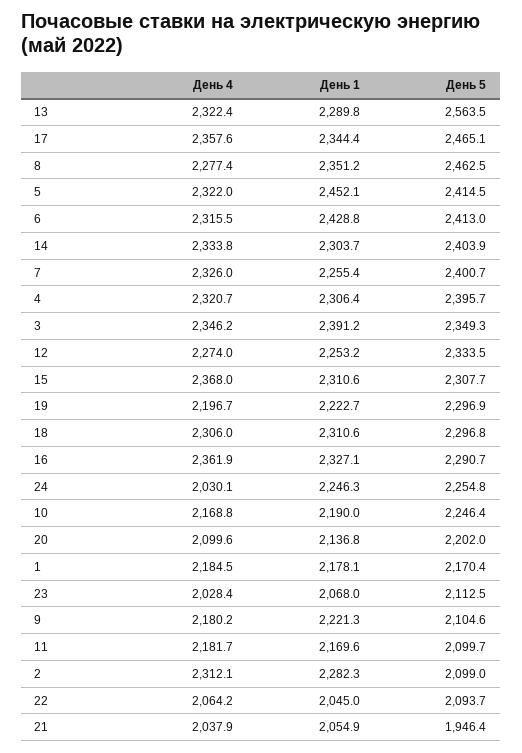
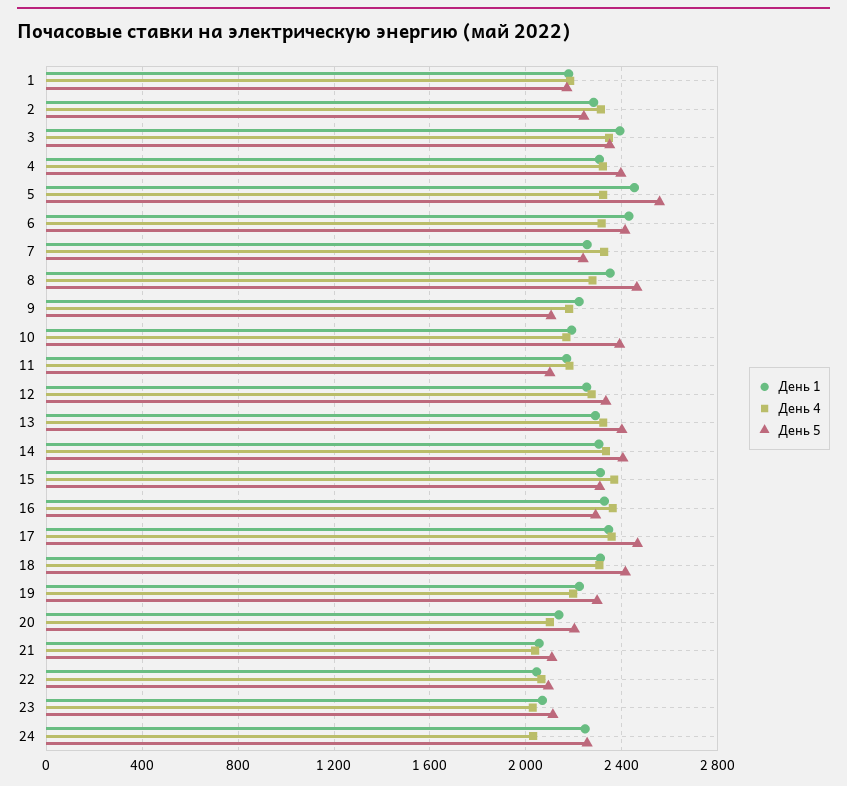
  {
    "День 4": {
      "13": 2322.4,
      "17": 2357.6,
      "8": 2277.4,
      "5": 2322,
      "6": 2315.5,
      "14": 2333.8,
      "7": 2326,
      "4": 2320.7,
      "3": 2346.2,
      "12": 2274,
      "15": 2368,
      "19": 2196.7,
      "18": 2306,
      "16": 2361.9,
      "24": 2030.1,
      "10": 2168.8,
      "20": 2099.6,
      "1": 2184.5,
      "23": 2028.4,
      "9": 2180.2,
      "11": 2181.7,
      "2": 2312.1,
      "22": 2064.2,
      "21": 2037.9
    },
    "День 1": {
      "13": 2289.8,
      "17": 2344.4,
      "8": 2351.2,
      "5": 2452.1,
      "6": 2428.8,
      "14": 2303.7,
      "7": 2255.4,
      "4": 2306.4,
      "3": 2391.2,
      "12": 2253.2,
      "15": 2310.6,
      "19": 2222.7,
      "18": 2310.6,
      "16": 2327.1,
      "24": 2246.3,
      "10": 2190,
      "20": 2136.8,
      "1": 2178.1,
      "23": 2068,
      "9": 2221.3,
      "11": 2169.6,
      "2": 2282.3,
      "22": 2045,
      "21": 2054.9
    },
    "День 5": {
-     "13": 2563.5,
+     "13": 2400,
      "17": 2465.1,
      "8": 2462.5,
-     "5": 2414.5,
+     "5": 2550,
      "6": 2413,
      "14": 2403.9,
-     "7": 2400.7,
+     "7": 2250,
      "4": 2395.7,
      "3": 2349.3,
      "12": 2333.5,
      "15": 2307.7,
      "19": 2296.9,
-     "18": 2296.8,
+     "18": 2400,
      "16": 2290.7,
      "24": 2254.8,
-     "10": 2246.4,
+     "10": 2400,
      "20": 2202,
      "1": 2170.4,
      "23": 2112.5,
      "9": 2104.6,
      "11": 2099.7,
-     "2": 2099,
+     "2": 2250,
      "22": 2093.7,
-     "21": 1946.4
+     "21": 2100
    }
  }

